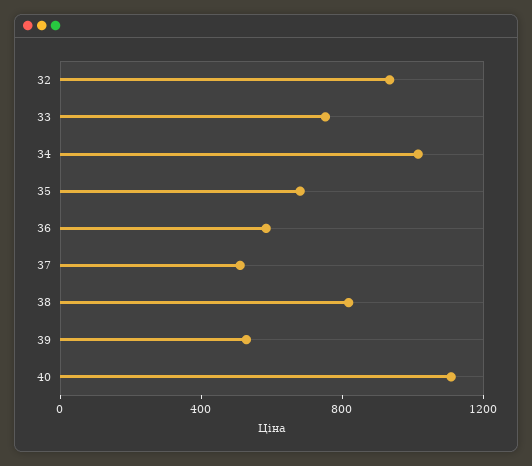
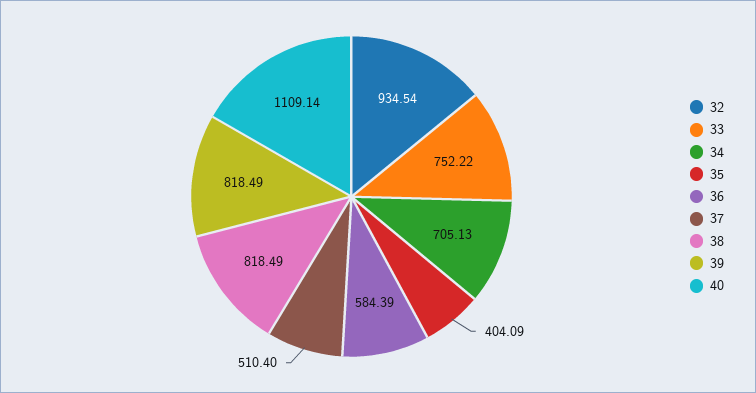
  {
    "32": 934.54,
    "33": 752.22,
-   "34": 1000,
+   "34": 705.13,
-   "35": 700,
+   "35": 404.09,
    "36": 584.39,
    "37": 510.4,
    "38": 818.49,
-   "39": 500,
+   "39": 818.49,
    "40": 1109.14
  }

